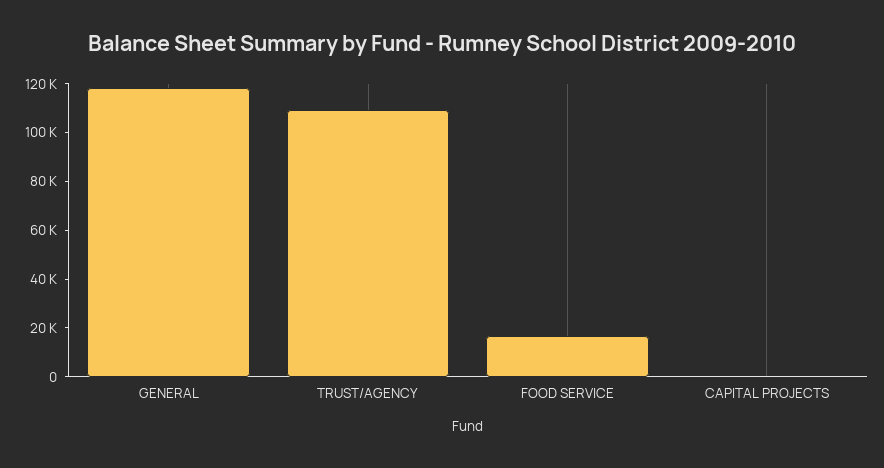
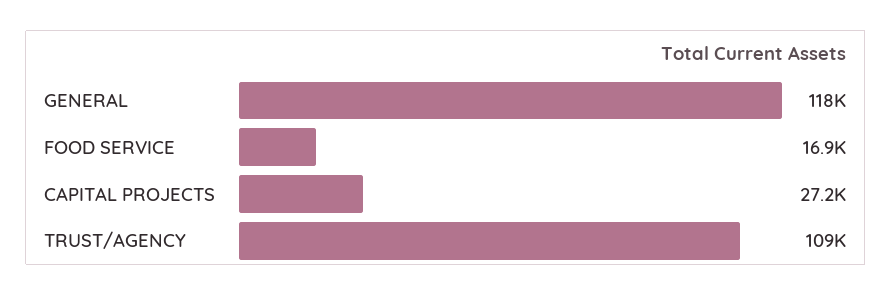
  {
    "GENERAL": 118000,
    "TRUST/AGENCY": 109000,
    "FOOD SERVICE": 16900,
-   "CAPITAL PROJECTS": 0
+   "CAPITAL PROJECTS": 27200
  }

